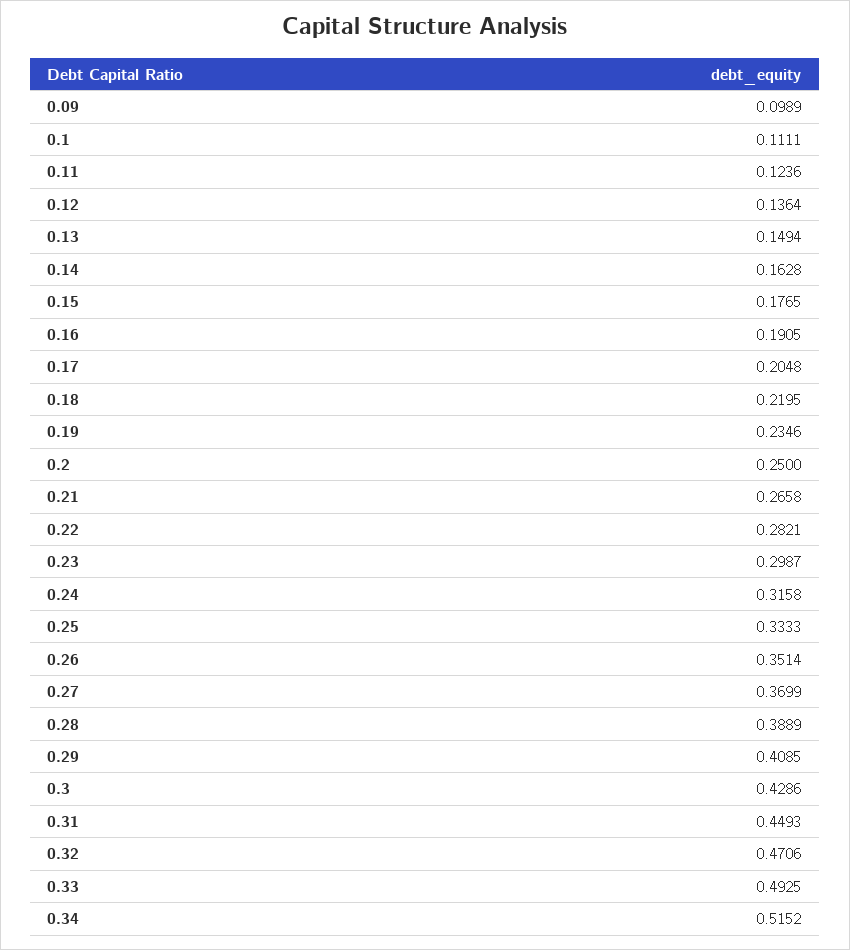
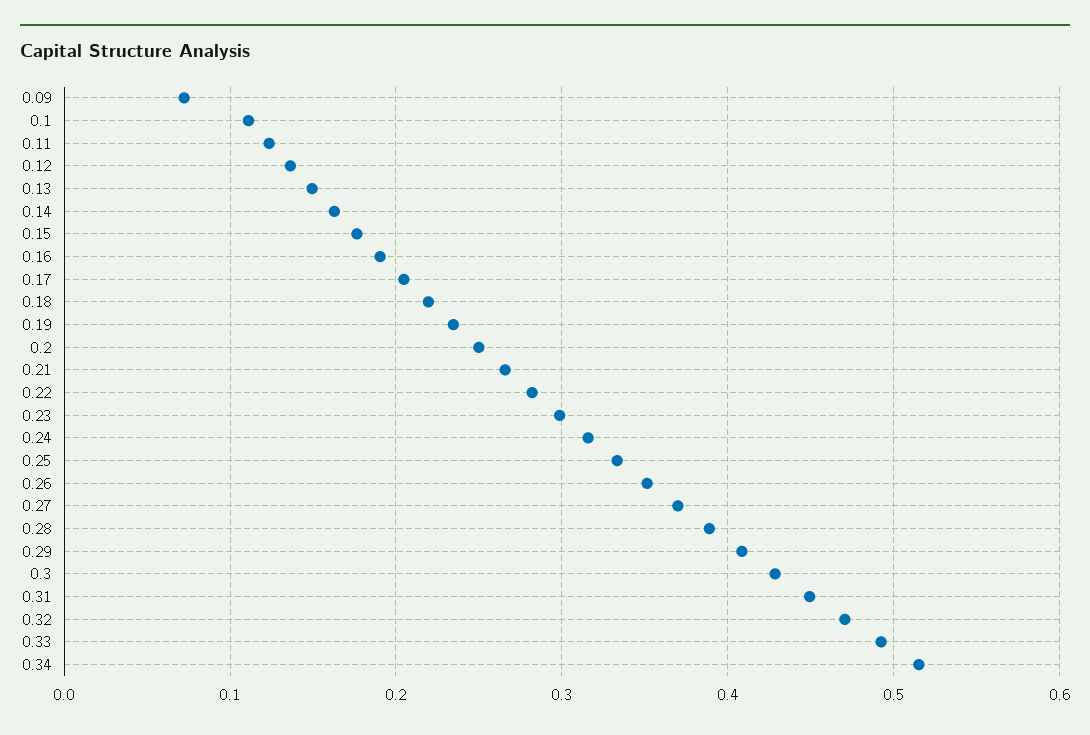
  {
-   "0.09": 0.0989,
+   "0.09": 0.07,
    "0.1": 0.1111,
    "0.11": 0.1236,
    "0.12": 0.1364,
    "0.13": 0.1494,
    "0.14": 0.1628,
    "0.15": 0.1765,
    "0.16": 0.1905,
    "0.17": 0.2048,
    "0.18": 0.2195,
    "0.19": 0.2346,
    "0.2": 0.25,
    "0.21": 0.2658,
    "0.22": 0.2821,
    "0.23": 0.2987,
    "0.24": 0.3158,
    "0.25": 0.3333,
    "0.26": 0.3514,
    "0.27": 0.3699,
    "0.28": 0.3889,
    "0.29": 0.4085,
    "0.3": 0.4286,
    "0.31": 0.4493,
    "0.32": 0.4706,
    "0.33": 0.4925,
    "0.34": 0.5152
  }

